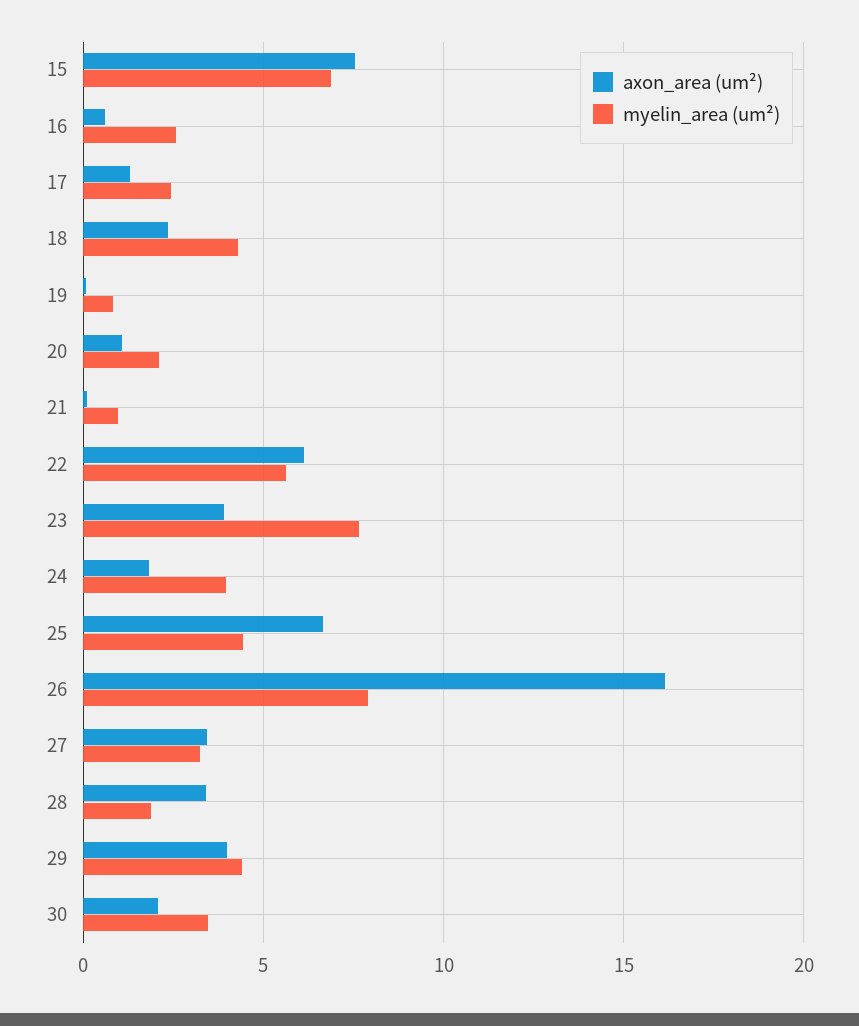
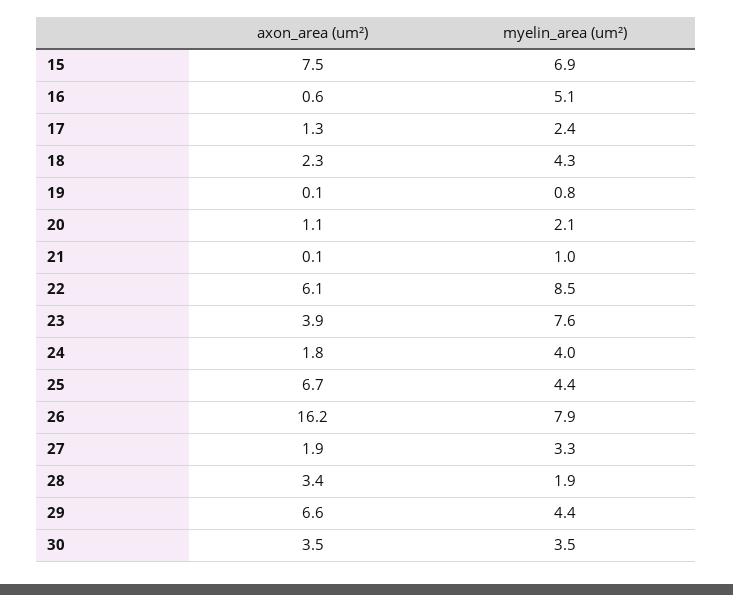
  {
    "axon_area (um²)": {
      "15": 7.5,
      "16": 0.6,
      "17": 1.3,
      "18": 2.3,
      "19": 0.1,
      "20": 1.1,
      "21": 0.1,
      "22": 6.1,
      "23": 3.9,
      "24": 1.8,
      "25": 6.7,
      "26": 16.2,
-     "27": 3.5,
+     "27": 1.9,
      "28": 3.4,
-     "29": 4,
+     "29": 6.6,
-     "30": 2
+     "30": 3.5
    },
    "myelin_area (um²)": {
      "15": 6.9,
-     "16": 2.5,
+     "16": 5.1,
      "17": 2.4,
      "18": 4.3,
      "19": 0.8,
      "20": 2.1,
      "21": 1,
-     "22": 5.5,
+     "22": 8.5,
      "23": 7.6,
      "24": 4,
      "25": 4.4,
      "26": 7.9,
      "27": 3.3,
      "28": 1.9,
      "29": 4.4,
      "30": 3.5
    }
  }

